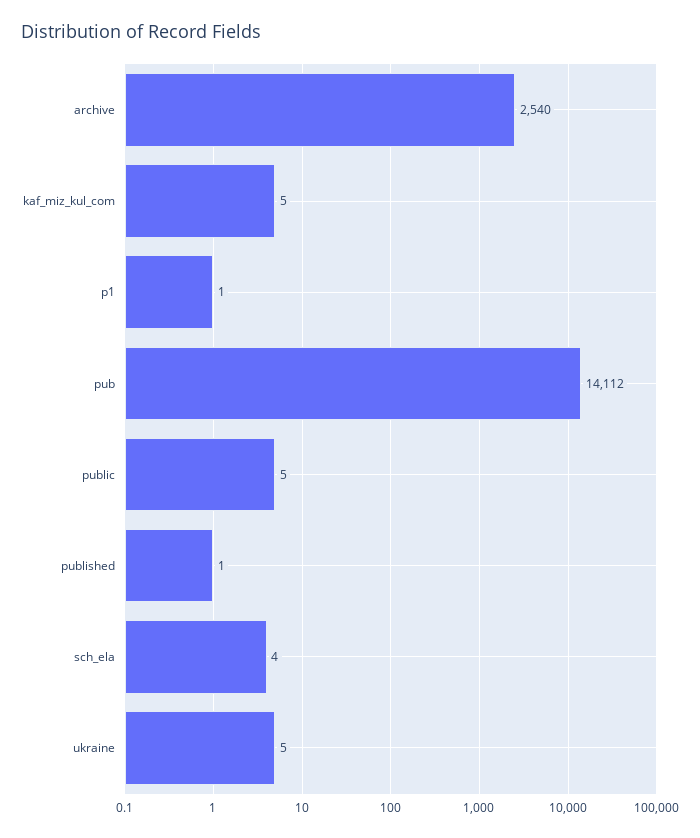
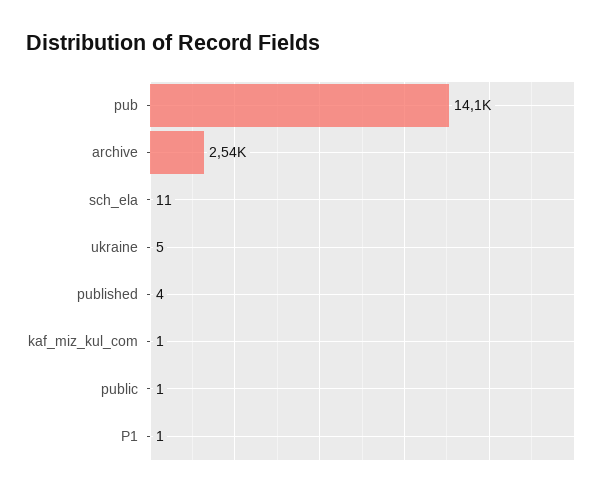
  {
    "archive": 2540,
-   "kaf_miz_kul_com": 5,
+   "kaf_miz_kul_com": 1,
    "p1": 1,
    "pub": 14112,
-   "public": 5,
+   "public": 1,
-   "published": 1,
+   "published": 4,
-   "sch_ela": 4,
+   "sch_ela": 11,
    "ukraine": 5
  }

